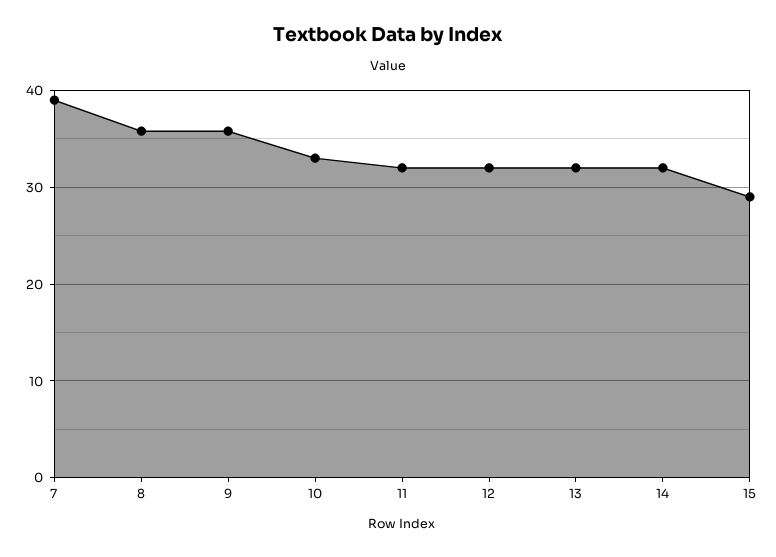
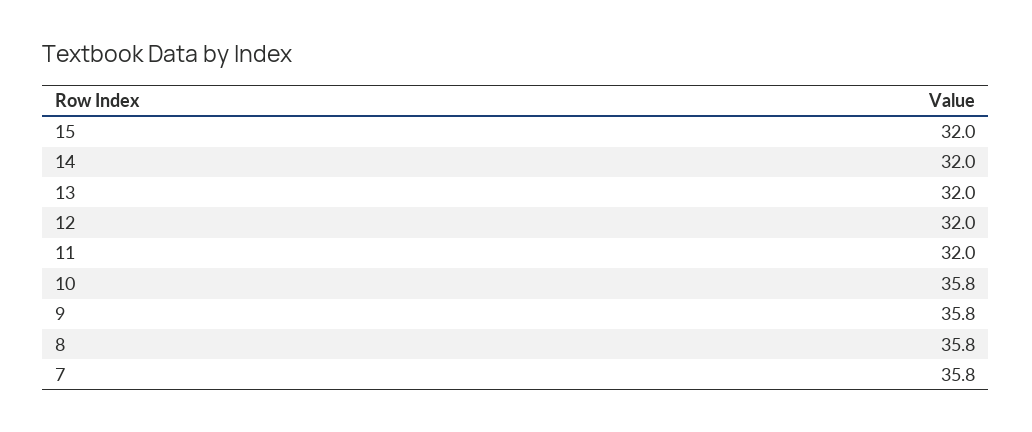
  {
-   "7": 39,
+   "7": 35.8,
    "8": 35.8,
    "9": 35.8,
-   "10": 33,
+   "10": 35.8,
    "11": 32,
    "12": 32,
    "13": 32,
    "14": 32,
-   "15": 29
+   "15": 32
  }

